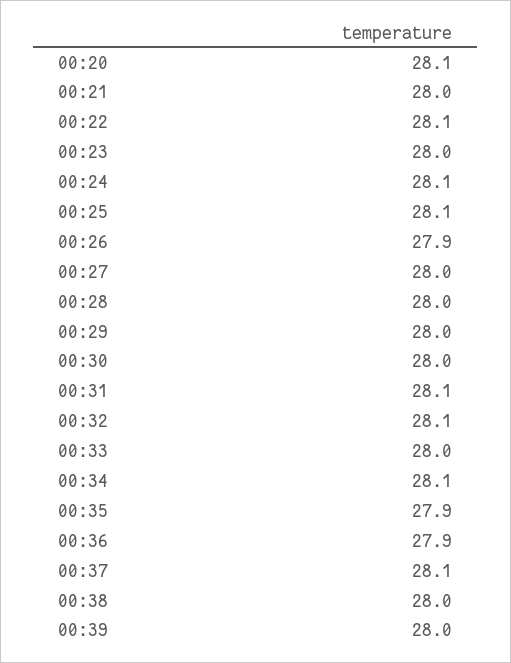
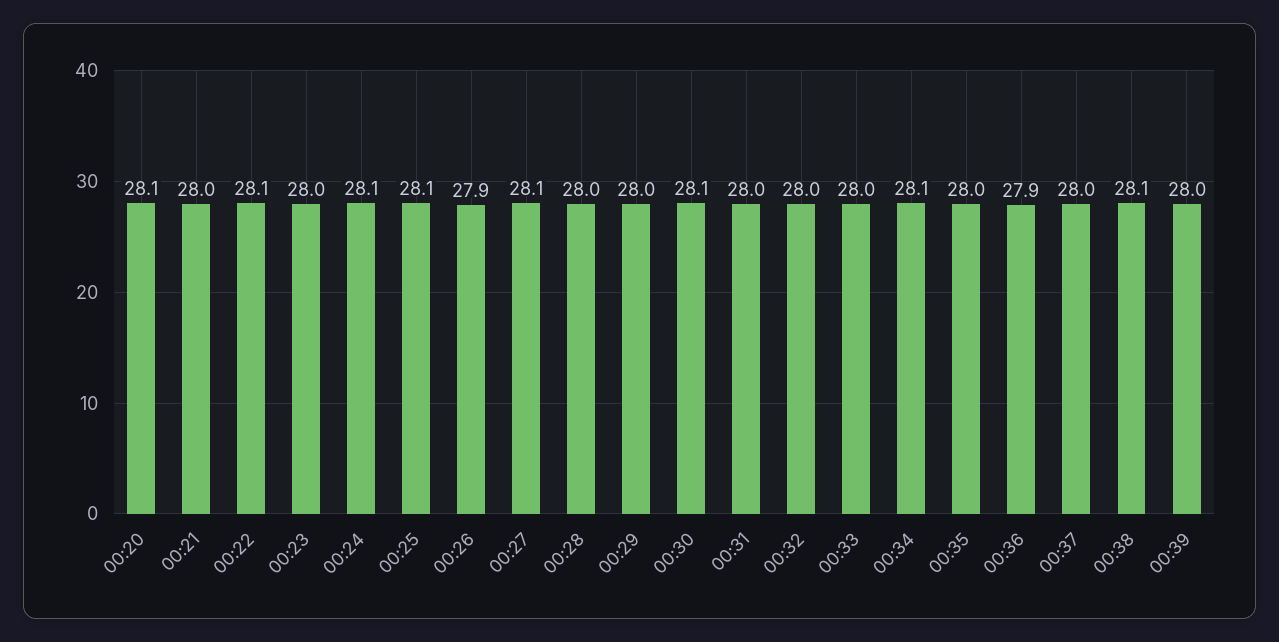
  {
    "00:20": 28.1,
    "00:21": 28,
    "00:22": 28.1,
    "00:23": 28,
    "00:24": 28.1,
    "00:25": 28.1,
    "00:26": 27.9,
-   "00:27": 28,
+   "00:27": 28.1,
    "00:28": 28,
    "00:29": 28,
-   "00:30": 28,
+   "00:30": 28.1,
-   "00:31": 28.1,
+   "00:31": 28,
-   "00:32": 28.1,
+   "00:32": 28,
    "00:33": 28,
    "00:34": 28.1,
-   "00:35": 27.9,
+   "00:35": 28,
    "00:36": 27.9,
-   "00:37": 28.1,
+   "00:37": 28,
-   "00:38": 28,
+   "00:38": 28.1,
    "00:39": 28
  }

